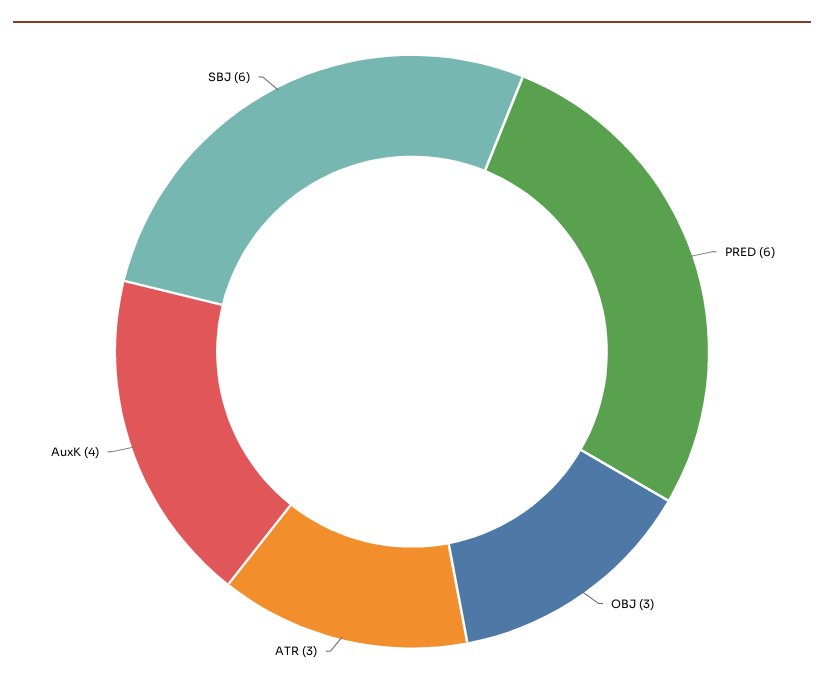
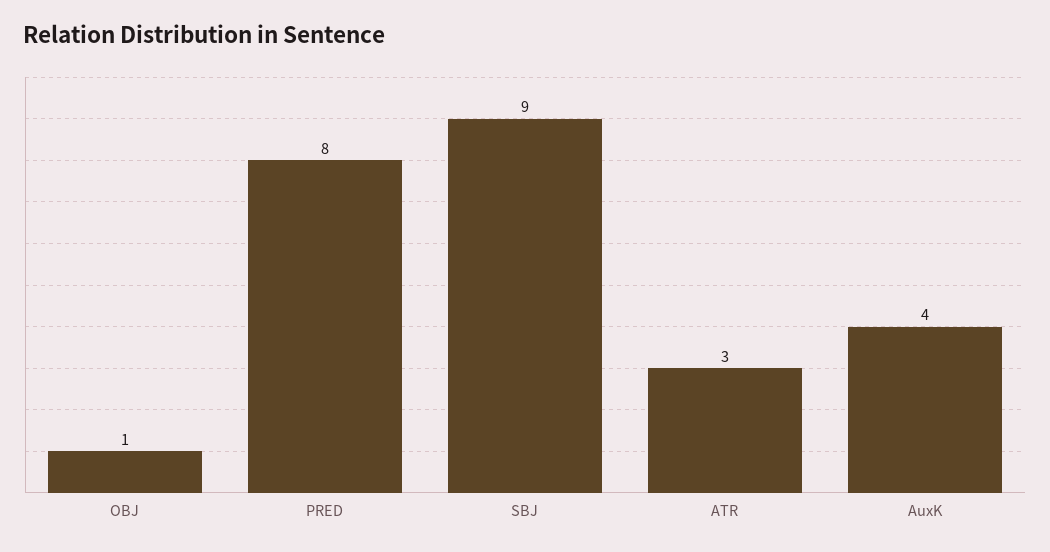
  {
-   "PRED": 6,
+   "PRED": 8,
-   "OBJ": 3,
+   "OBJ": 1,
    "ATR": 3,
    "AuxK": 4,
-   "SBJ": 6
+   "SBJ": 9
  }

